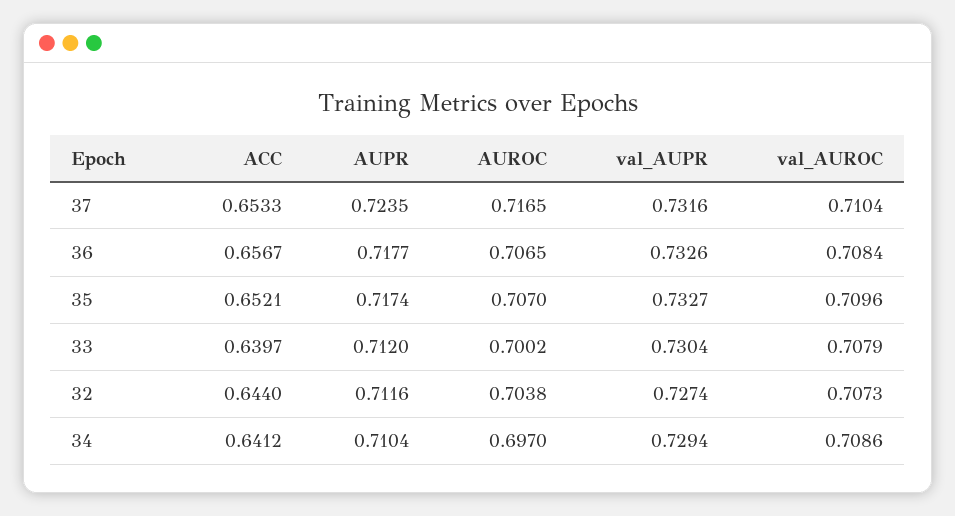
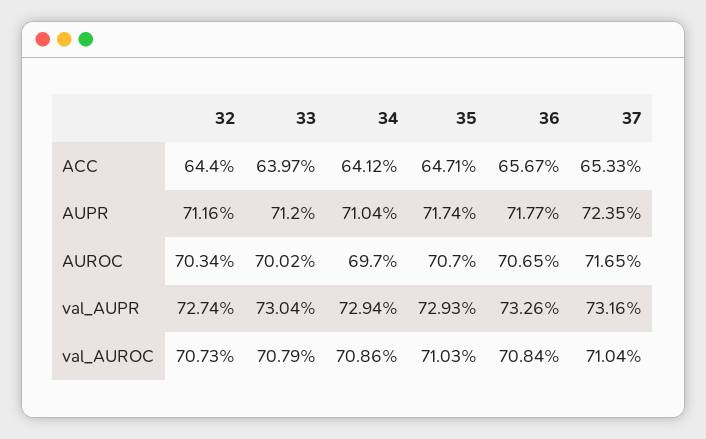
  {
    "ACC": {
      "37": 0.6533,
      "36": 0.6567,
-     "35": 0.6521,
+     "35": 0.6471,
      "33": 0.6397,
      "32": 0.644,
      "34": 0.6412
    },
    "AUPR": {
      "37": 0.7235,
      "36": 0.7177,
      "35": 0.7174,
      "33": 0.712,
      "32": 0.7116,
      "34": 0.7104
    },
    "AUROC": {
      "37": 0.7165,
      "36": 0.7065,
      "35": 0.707,
      "33": 0.7002,
-     "32": 0.7038,
+     "32": 0.7034,
      "34": 0.697
    },
    "val_AUPR": {
      "37": 0.7316,
      "36": 0.7326,
-     "35": 0.7327,
+     "35": 0.7293,
      "33": 0.7304,
      "32": 0.7274,
      "34": 0.7294
    },
    "val_AUROC": {
      "37": 0.7104,
      "36": 0.7084,
-     "35": 0.7096,
+     "35": 0.7103,
      "33": 0.7079,
      "32": 0.7073,
      "34": 0.7086
    }
  }

